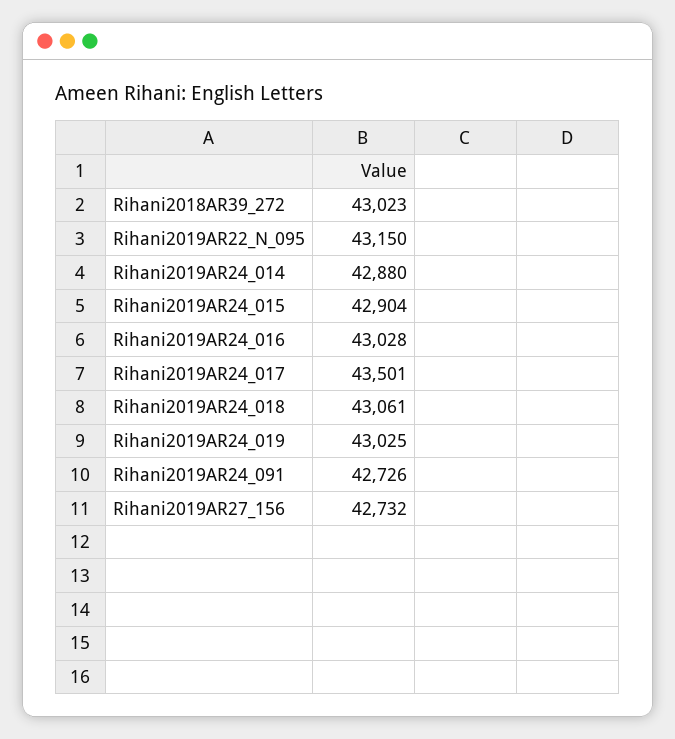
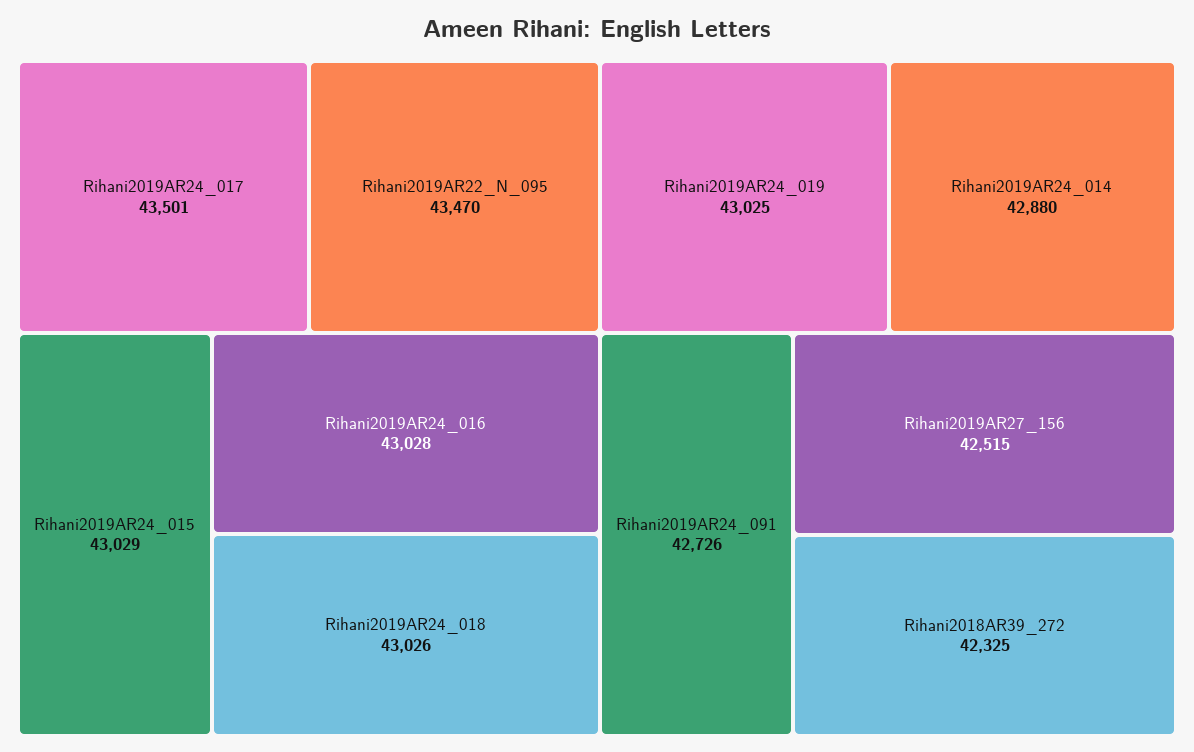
  {
-   "Rihani2018AR39_272": 43023,
+   "Rihani2018AR39_272": 42325,
-   "Rihani2019AR22_N_095": 43150,
+   "Rihani2019AR22_N_095": 43470,
    "Rihani2019AR24_014": 42880,
-   "Rihani2019AR24_015": 42904,
+   "Rihani2019AR24_015": 43029,
    "Rihani2019AR24_016": 43028,
    "Rihani2019AR24_017": 43501,
-   "Rihani2019AR24_018": 43061,
+   "Rihani2019AR24_018": 43026,
    "Rihani2019AR24_019": 43025,
    "Rihani2019AR24_091": 42726,
-   "Rihani2019AR27_156": 42732
+   "Rihani2019AR27_156": 42515
  }

